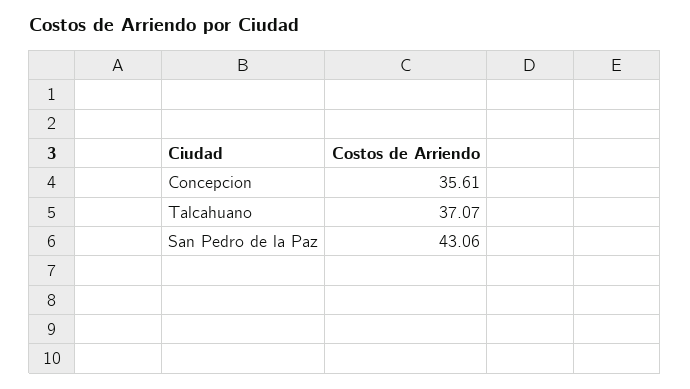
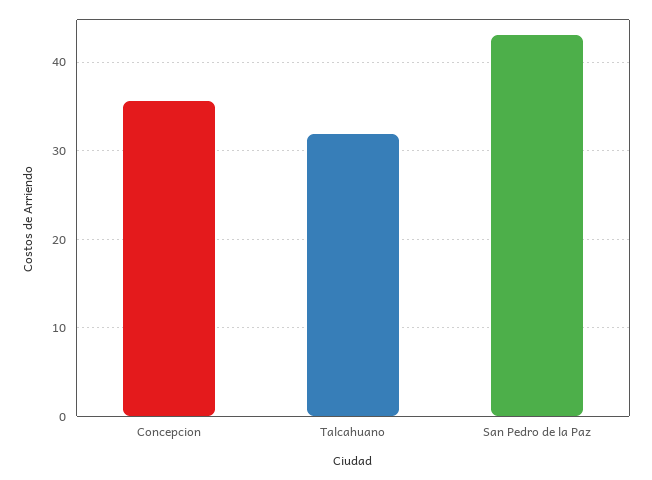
  {
    "Concepcion": 35.61,
-   "Talcahuano": 37.07,
+   "Talcahuano": 32,
    "San Pedro de la Paz": 43.06
  }

